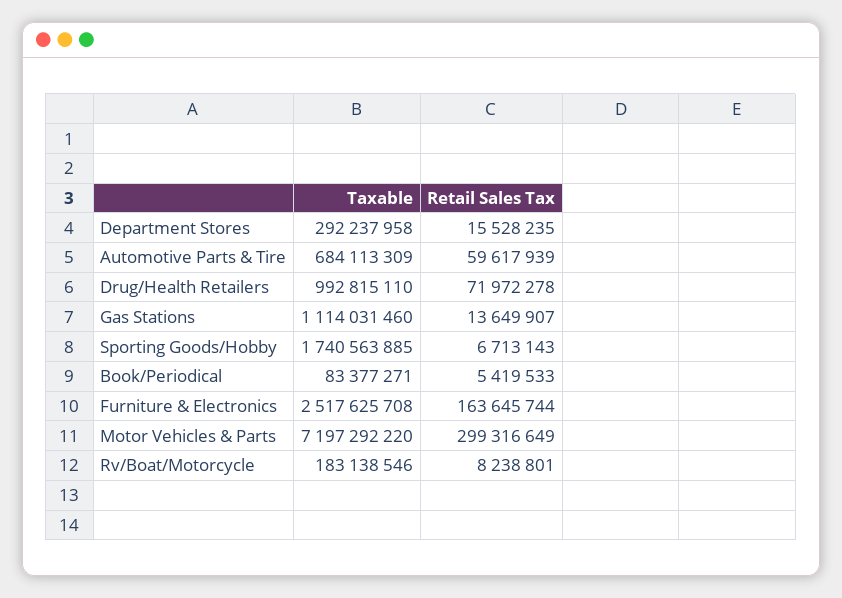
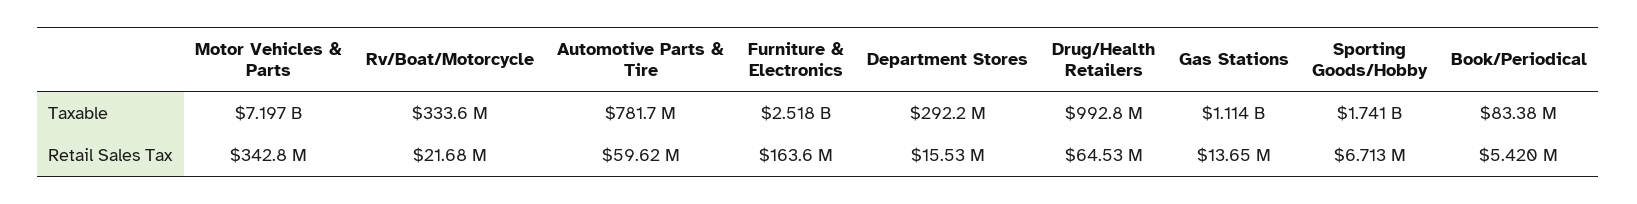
  {
    "Taxable": {
      "Department Stores": 292237958,
-     "Automotive Parts & Tire": 684113309,
+     "Automotive Parts & Tire": 781700000,
      "Drug/Health Retailers": 992815110,
      "Gas Stations": 1114031460,
      "Sporting Goods/Hobby": 1740563885,
      "Book/Periodical": 83377271,
      "Furniture & Electronics": 2517625708,
      "Motor Vehicles & Parts": 7197292220,
-     "Rv/Boat/Motorcycle": 183138546
+     "Rv/Boat/Motorcycle": 333600000
    },
    "Retail Sales Tax": {
      "Department Stores": 15528235,
      "Automotive Parts & Tire": 59617939,
-     "Drug/Health Retailers": 71972278,
+     "Drug/Health Retailers": 64530000,
      "Gas Stations": 13649907,
      "Sporting Goods/Hobby": 6713143,
      "Book/Periodical": 5419533,
      "Furniture & Electronics": 163645744,
-     "Motor Vehicles & Parts": 299316649,
+     "Motor Vehicles & Parts": 342800000,
-     "Rv/Boat/Motorcycle": 8238801
+     "Rv/Boat/Motorcycle": 21680000
    }
  }

